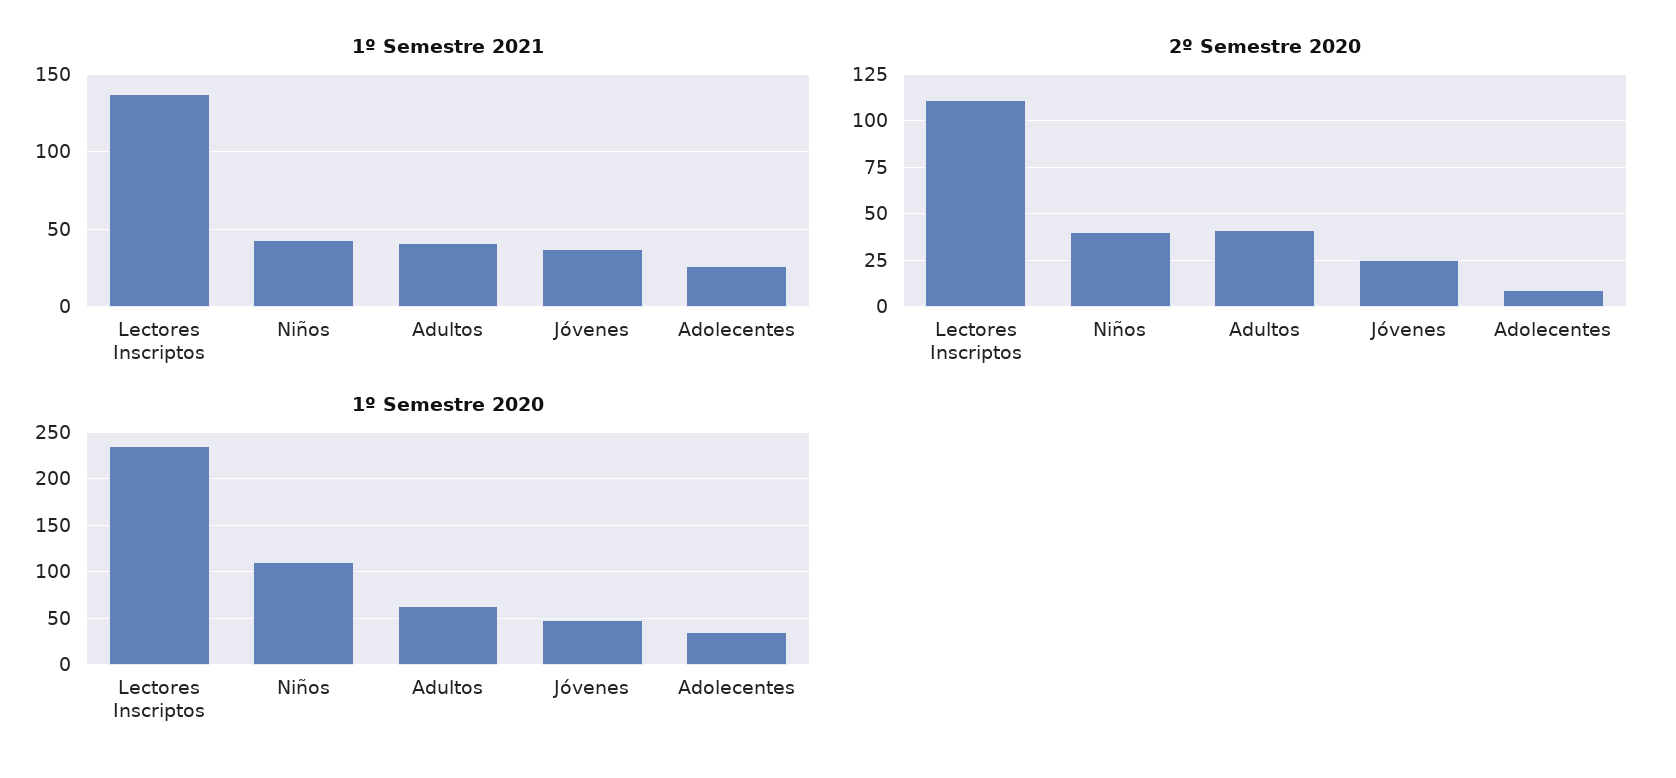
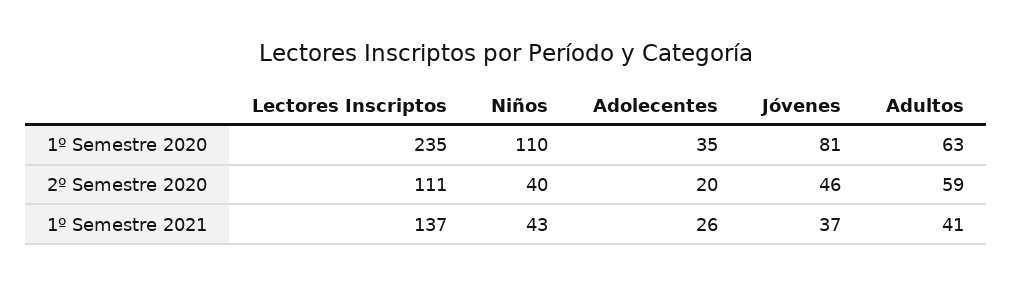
  {
    "1º Semestre 2021": {
      "Lectores Inscriptos": 137,
      "Niños": 43,
      "Adultos": 41,
      "Jóvenes": 37,
      "Adolecentes": 26
    },
    "2º Semestre 2020": {
      "Lectores Inscriptos": 111,
      "Niños": 40,
-     "Adultos": 40,
+     "Adultos": 59,
-     "Jóvenes": 25,
+     "Jóvenes": 46,
-     "Adolecentes": 10
+     "Adolecentes": 20
    },
    "1º Semestre 2020": {
      "Lectores Inscriptos": 235,
      "Niños": 110,
      "Adultos": 63,
-     "Jóvenes": 50,
+     "Jóvenes": 81,
      "Adolecentes": 35
    }
  }

